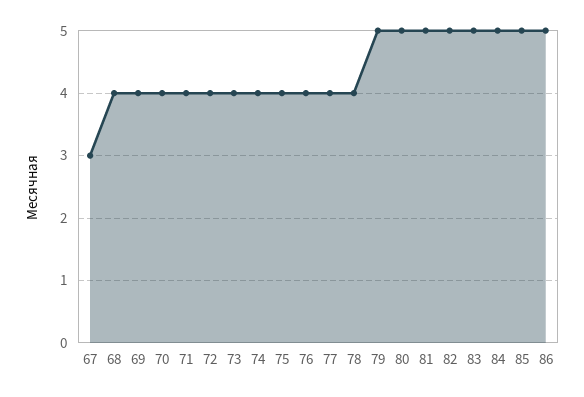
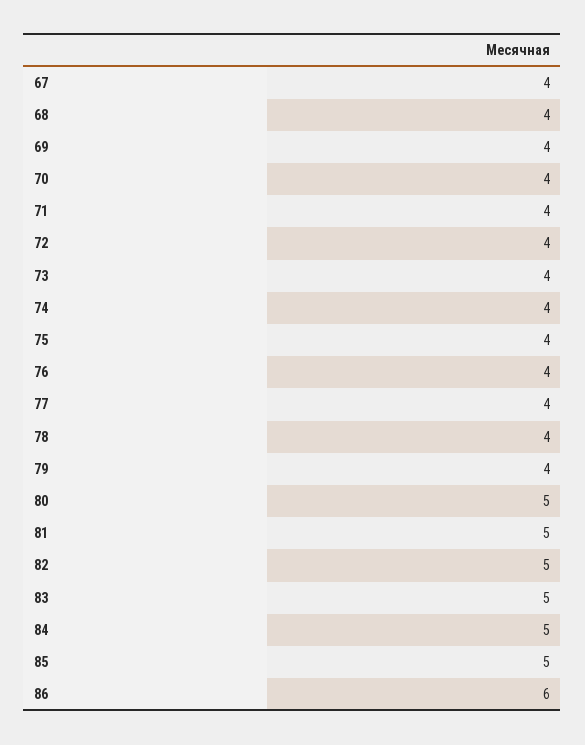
  {
-   "67": 3,
+   "67": 4,
    "68": 4,
    "69": 4,
    "70": 4,
    "71": 4,
    "72": 4,
    "73": 4,
    "74": 4,
    "75": 4,
    "76": 4,
    "77": 4,
    "78": 4,
-   "79": 5,
+   "79": 4,
    "80": 5,
    "81": 5,
    "82": 5,
    "83": 5,
    "84": 5,
    "85": 5,
-   "86": 5
+   "86": 6
  }

